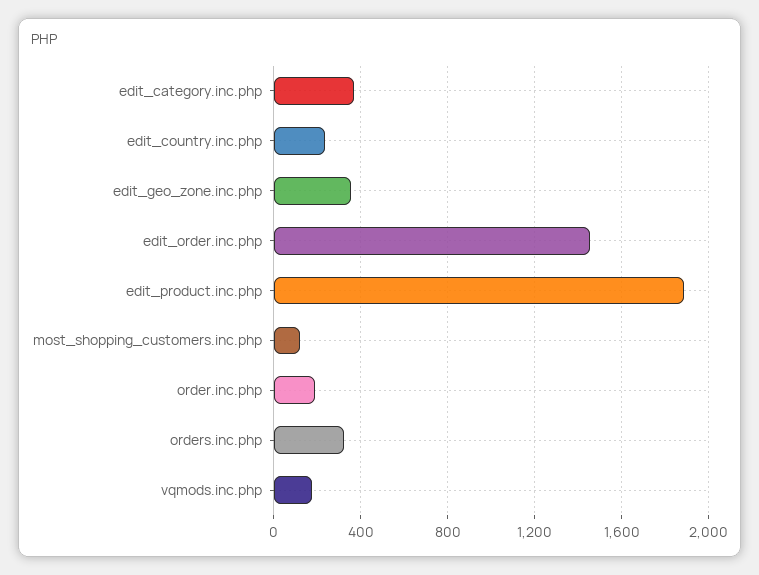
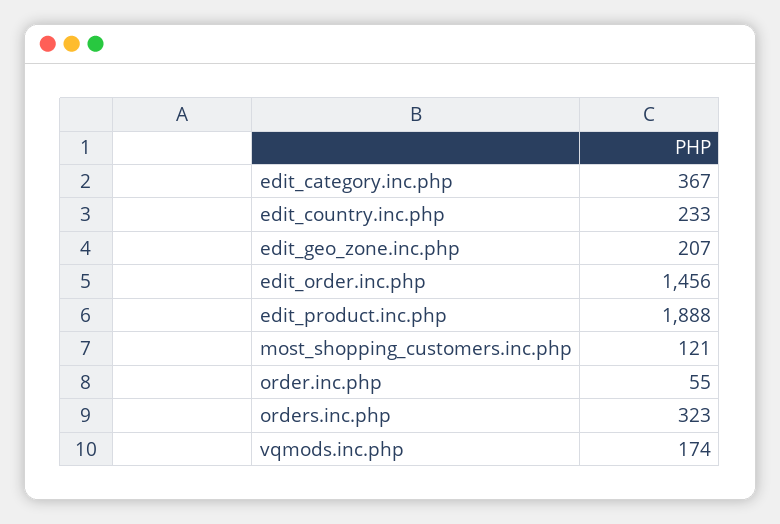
  {
    "edit_category.inc.php": 367,
    "edit_country.inc.php": 233,
-   "edit_geo_zone.inc.php": 350,
+   "edit_geo_zone.inc.php": 207,
    "edit_order.inc.php": 1456,
    "edit_product.inc.php": 1888,
    "most_shopping_customers.inc.php": 121,
-   "order.inc.php": 200,
+   "order.inc.php": 55,
    "orders.inc.php": 323,
    "vqmods.inc.php": 174
  }

